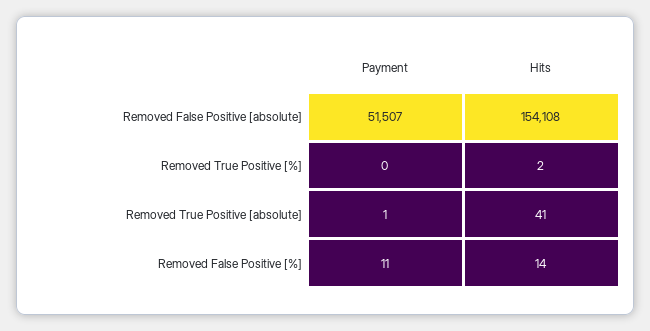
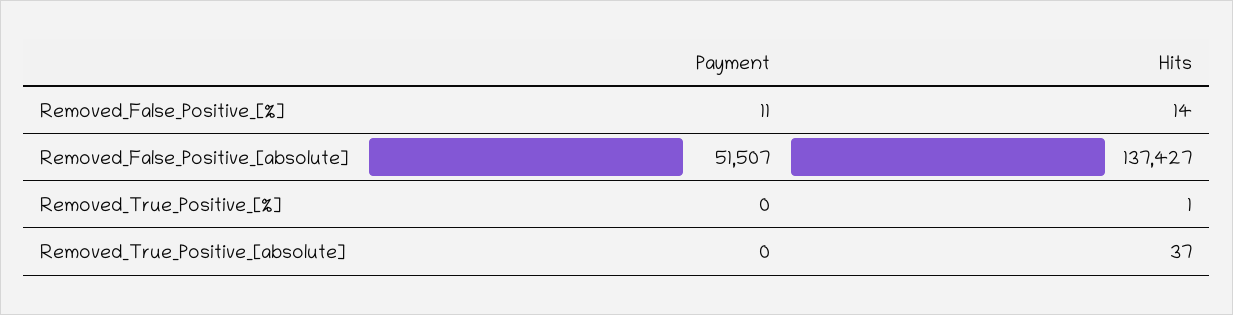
  {
    "Payment": {
      "Removed False Positive [absolute]": 51507,
      "Removed True Positive [%]": 0,
-     "Removed True Positive [absolute]": 1,
+     "Removed True Positive [absolute]": 0,
      "Removed False Positive [%]": 11
    },
    "Hits": {
-     "Removed False Positive [absolute]": 154108,
+     "Removed False Positive [absolute]": 137427,
-     "Removed True Positive [%]": 2,
+     "Removed True Positive [%]": 1,
-     "Removed True Positive [absolute]": 41,
+     "Removed True Positive [absolute]": 37,
      "Removed False Positive [%]": 14
    }
  }

